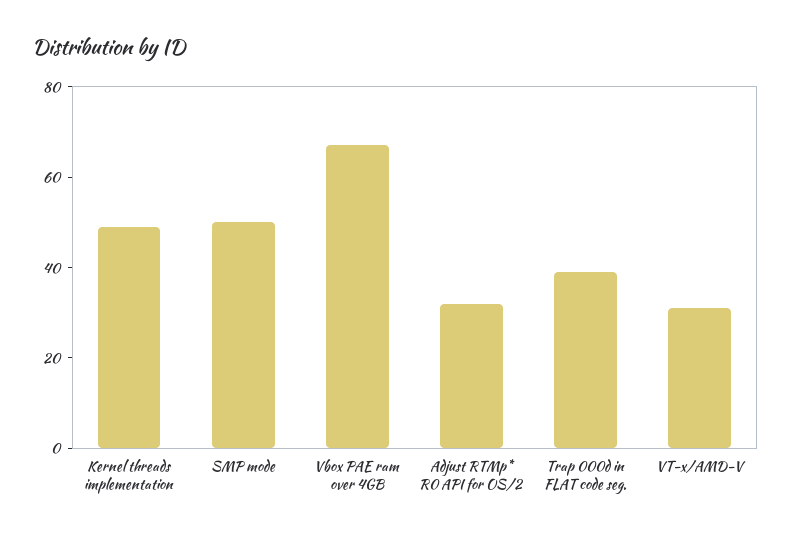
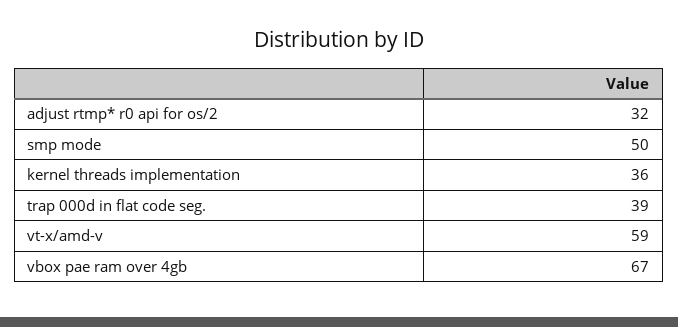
  {
-   "Kernel threads implementation": 50,
+   "Kernel threads implementation": 36,
    "SMP mode": 50,
    "Vbox PAE ram over 4GB": 67,
    "Adjust RTMp* R0 API for OS/2": 32,
    "Trap 000d in FLAT code seg.": 39,
-   "VT-x/AMD-V": 30
+   "VT-x/AMD-V": 59
  }

